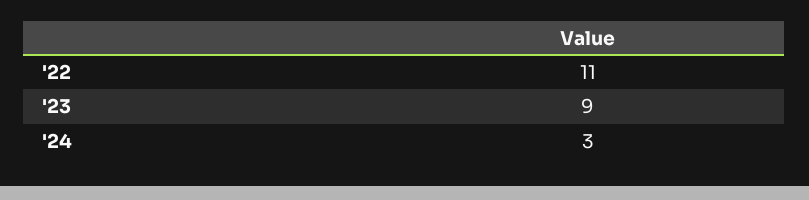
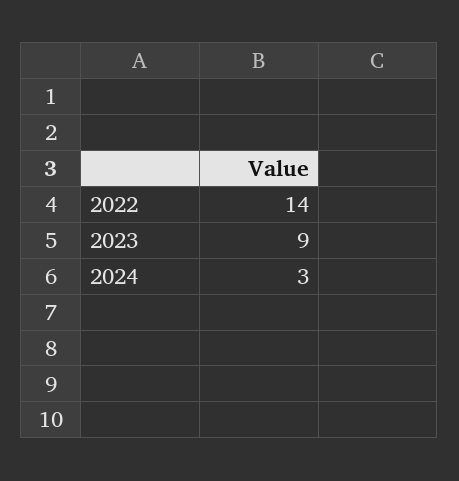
  {
-   "'22": 11,
+   "'22": 14,
    "'23": 9,
    "'24": 3
  }

